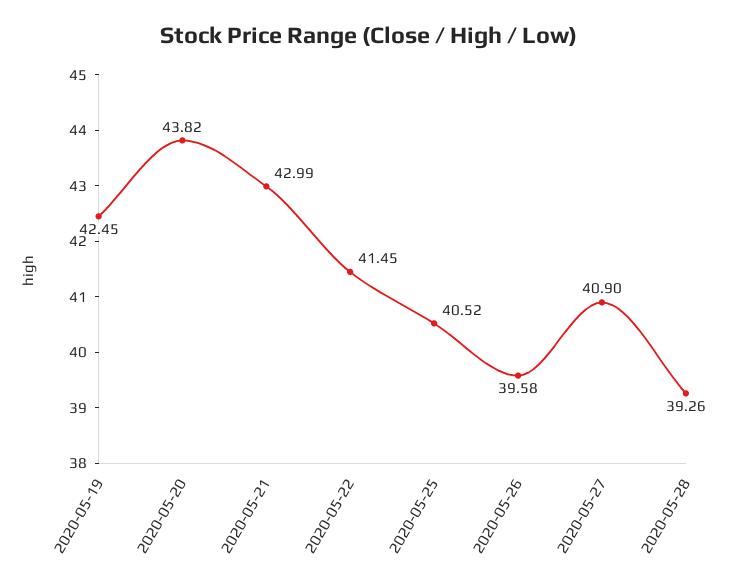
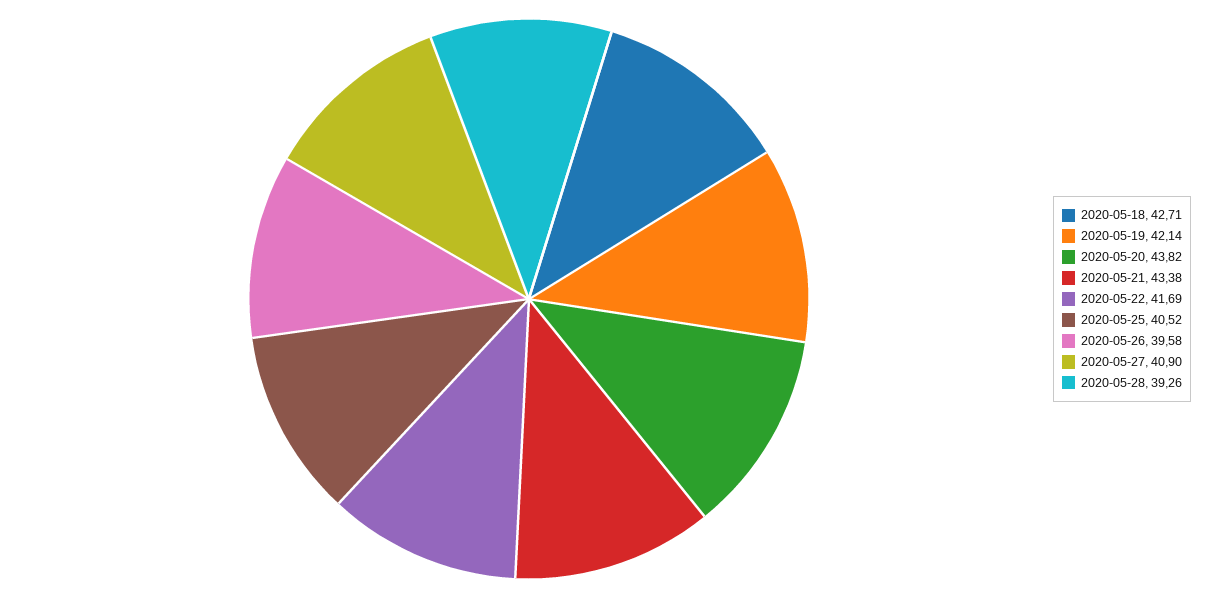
  {
-   "2020-05-19": 42.45,
+   "2020-05-19": 42.14,
    "2020-05-20": 43.82,
-   "2020-05-21": 42.99,
+   "2020-05-21": 43.38,
-   "2020-05-22": 41.45,
+   "2020-05-22": 41.69,
    "2020-05-25": 40.52,
    "2020-05-26": 39.58,
    "2020-05-27": 40.9,
-   "2020-05-28": 39.26
+   "2020-05-28": 39.26,
+   "2020-05-18": 42.71
  }

